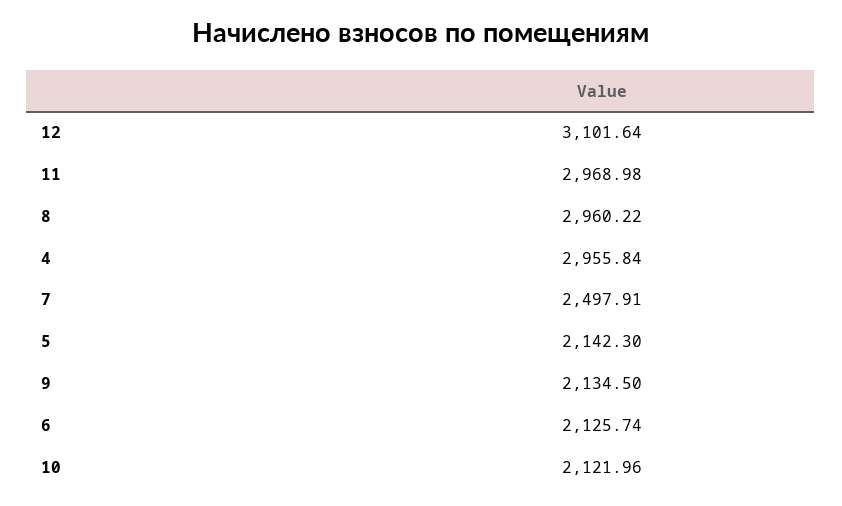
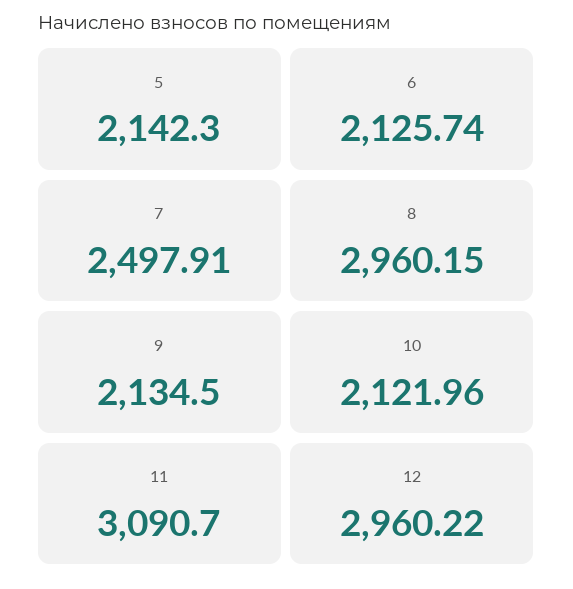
  {
-   "12": 3101.64,
+   "12": 2960.22,
-   "11": 2968.98,
+   "11": 3090.7,
-   "8": 2960.22,
+   "8": 2960.15,
-   "4": 2955.84,
    "7": 2497.91,
    "5": 2142.3,
    "9": 2134.5,
    "6": 2125.74,
    "10": 2121.96
  }

